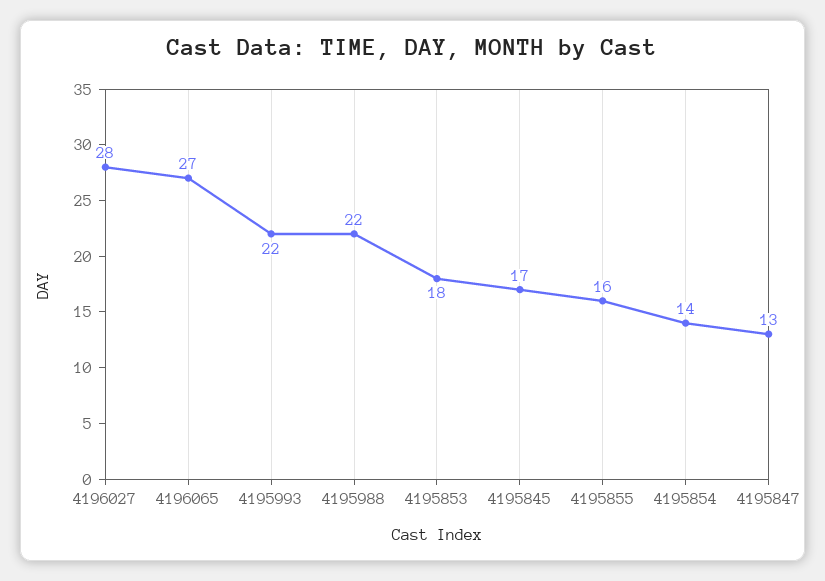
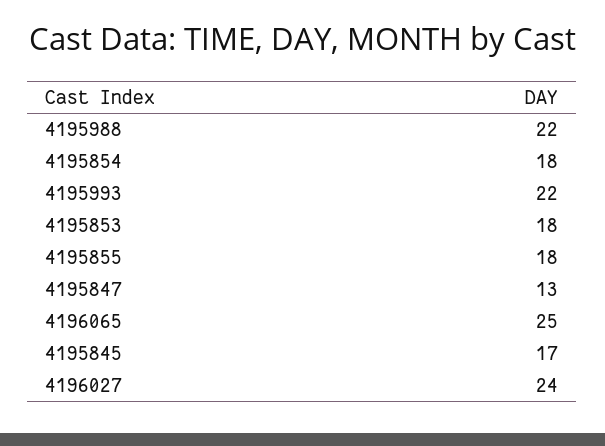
  {
-   "4196027": 28,
+   "4196027": 24,
-   "4196065": 27,
+   "4196065": 25,
    "4195993": 22,
    "4195988": 22,
    "4195853": 18,
    "4195845": 17,
-   "4195855": 16,
+   "4195855": 18,
-   "4195854": 14,
+   "4195854": 18,
    "4195847": 13
  }

